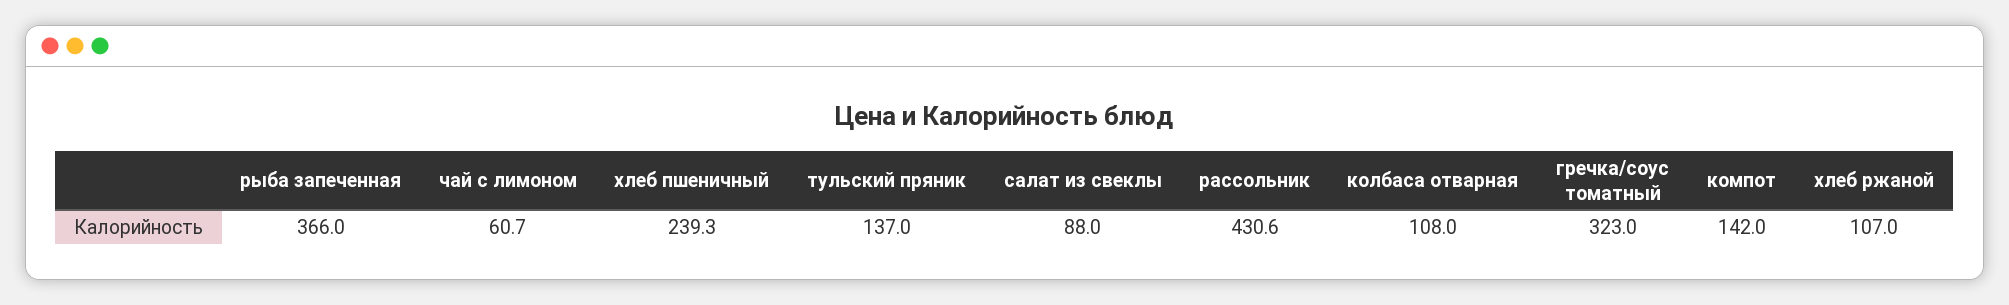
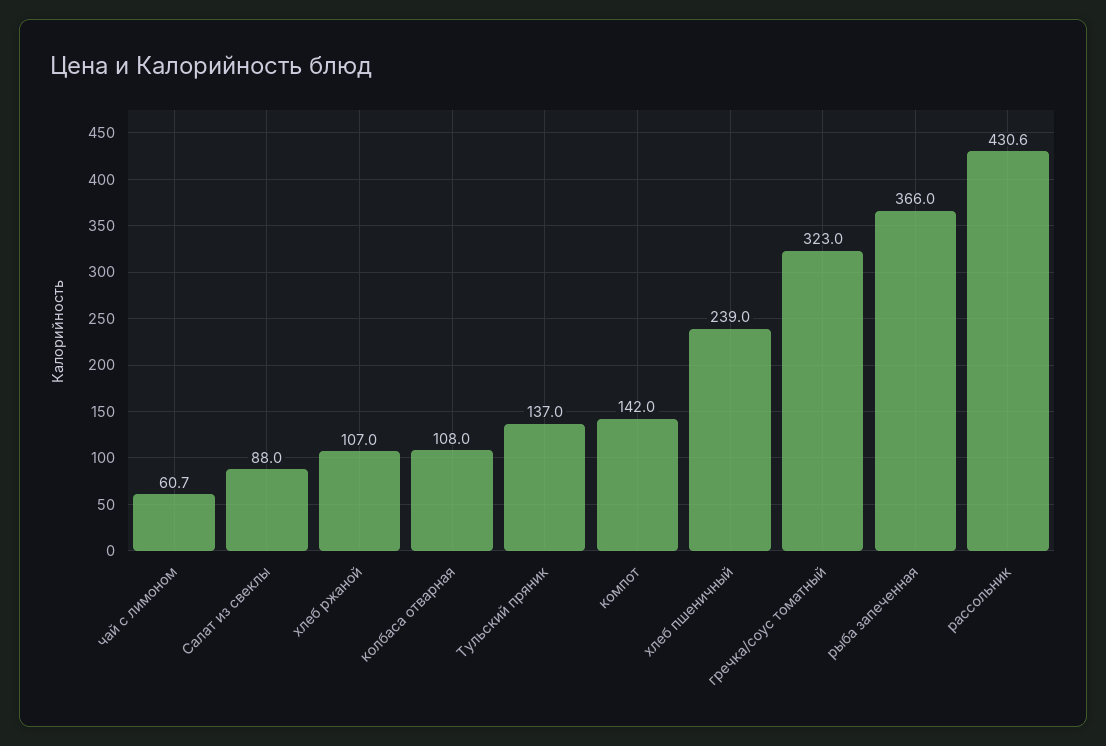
  {
    "рыба запеченная": 366,
    "чай с лимоном": 60.7,
-   "хлеб пшеничный": 239.3,
+   "хлеб пшеничный": 239,
    "тульский пряник": 137,
    "салат из свеклы": 88,
    "рассольник": 430.6,
    "колбаса отварная": 108,
    "гречка/соус томатный": 323,
    "компот": 142,
    "хлеб ржаной": 107
  }

